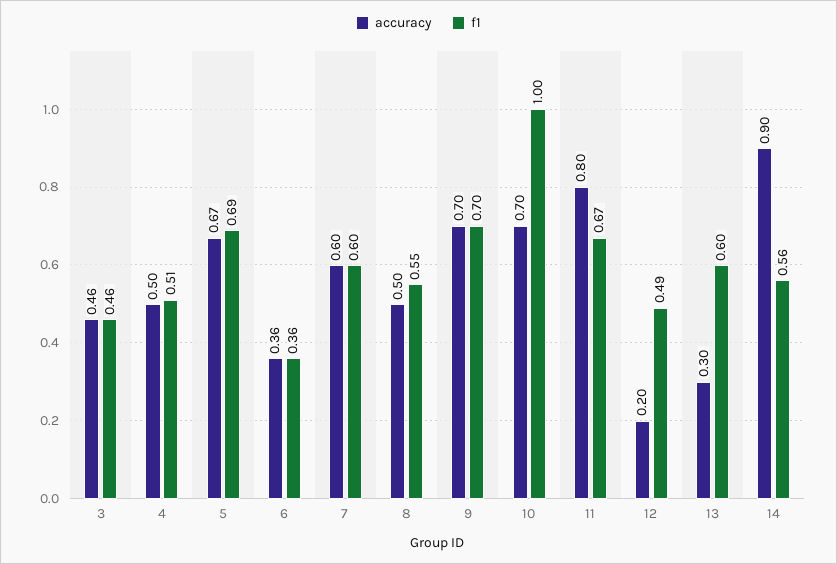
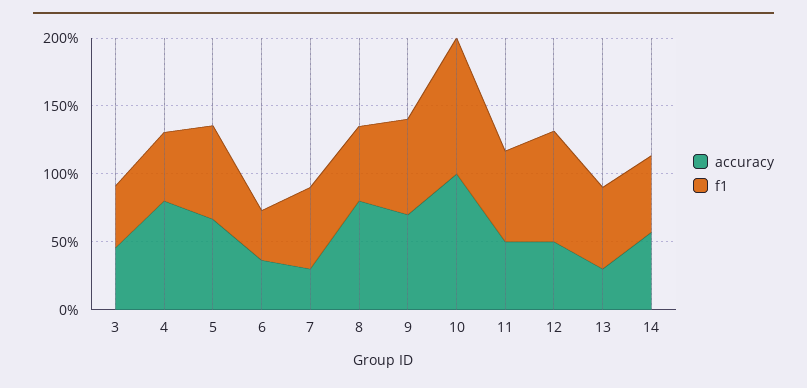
  {
    "accuracy": {
      "3": 0.46,
-     "4": 0.5,
+     "4": 0.8,
      "5": 0.67,
      "6": 0.36,
-     "7": 0.6,
+     "7": 0.3,
-     "8": 0.5,
+     "8": 0.8,
      "9": 0.7,
-     "10": 0.7,
+     "10": 1,
-     "11": 0.8,
+     "11": 0.5,
-     "12": 0.2,
+     "12": 0.5,
      "13": 0.3,
-     "14": 0.9
+     "14": 0.6
    },
    "f1": {
      "3": 0.46,
      "4": 0.51,
      "5": 0.69,
      "6": 0.36,
      "7": 0.6,
      "8": 0.55,
      "9": 0.7,
      "10": 1,
      "11": 0.67,
-     "12": 0.49,
+     "12": 0.8,
      "13": 0.6,
      "14": 0.56
    }
  }

